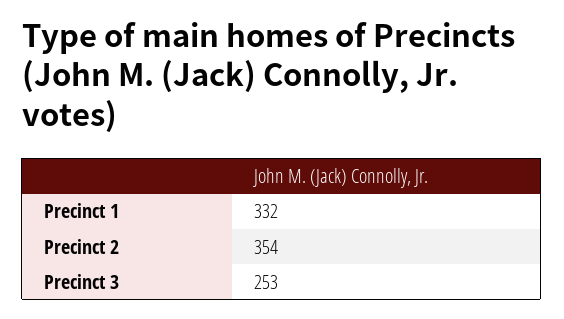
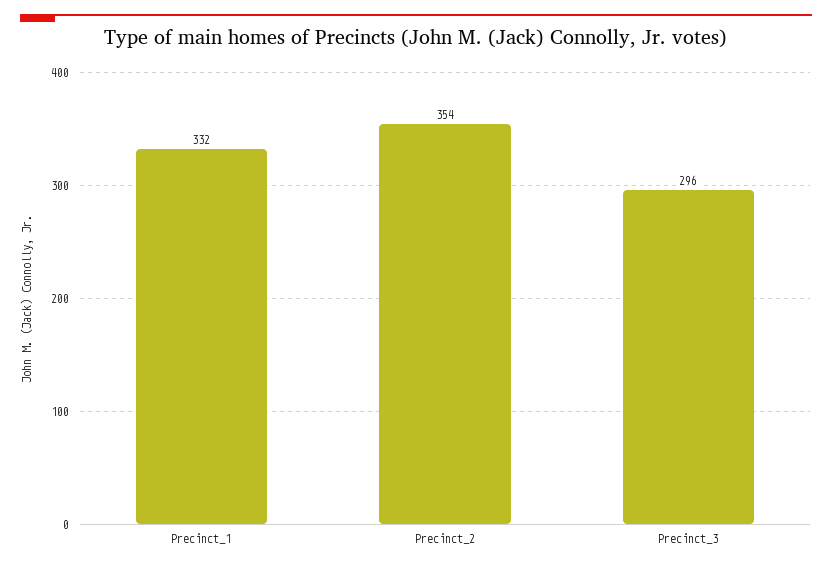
  {
    "Precinct 1": 332,
    "Precinct 2": 354,
-   "Precinct 3": 253
+   "Precinct 3": 296
  }

